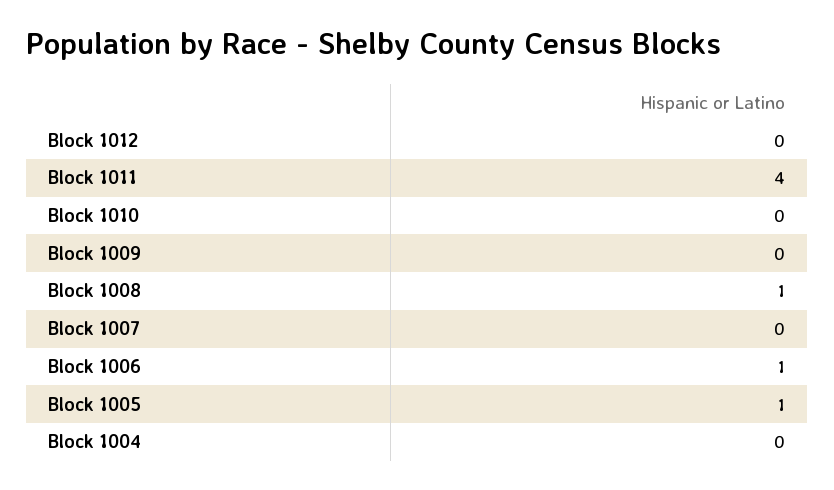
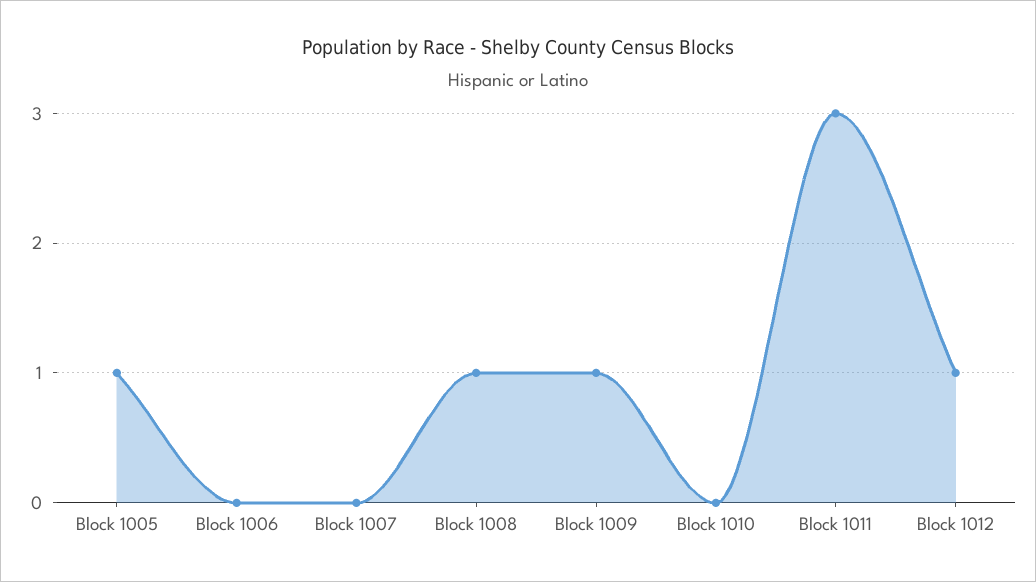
  {
-   "Block 1012": 0,
+   "Block 1012": 1,
-   "Block 1011": 4,
+   "Block 1011": 3,
    "Block 1010": 0,
-   "Block 1009": 0,
+   "Block 1009": 1,
    "Block 1008": 1,
    "Block 1007": 0,
-   "Block 1006": 1,
+   "Block 1006": 0,
-   "Block 1005": 1,
+   "Block 1005": 1
-   "Block 1004": 0
  }

